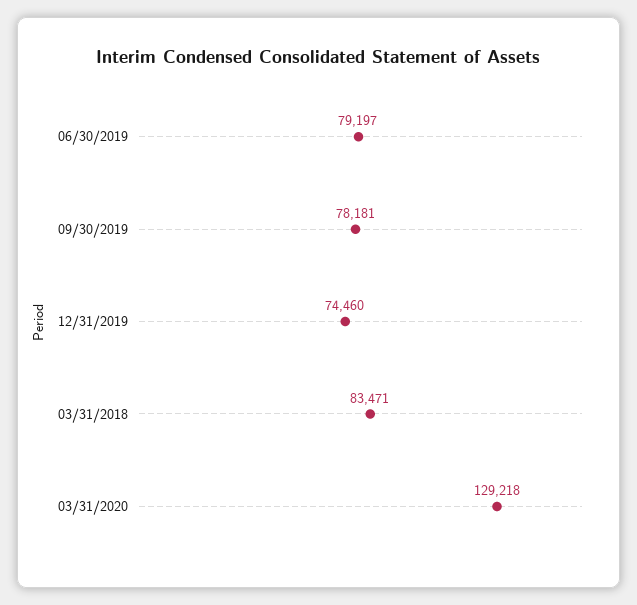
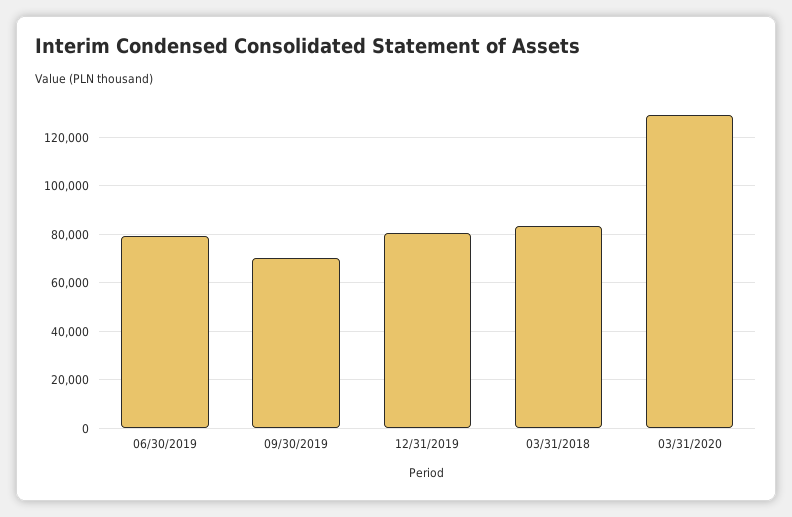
  {
    "06/30/2019": 79197,
-   "09/30/2019": 78181,
+   "09/30/2019": 70000,
-   "12/31/2019": 74460,
+   "12/31/2019": 80000,
    "03/31/2018": 83471,
    "03/31/2020": 129218
  }

